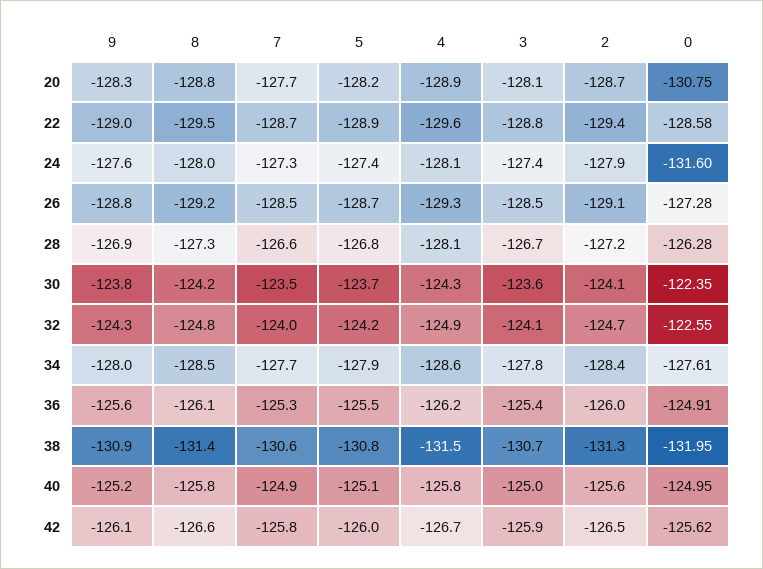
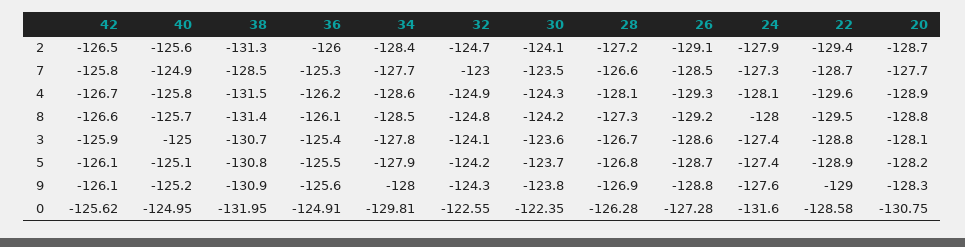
  {
    "9": {
      "20": -128.3,
      "22": -129,
      "24": -127.6,
      "26": -128.8,
      "28": -126.9,
      "30": -123.8,
      "32": -124.3,
      "34": -128,
      "36": -125.6,
      "38": -130.9,
      "40": -125.2,
      "42": -126.1
    },
    "8": {
      "20": -128.8,
      "22": -129.5,
      "24": -128,
      "26": -129.2,
      "28": -127.3,
      "30": -124.2,
      "32": -124.8,
      "34": -128.5,
      "36": -126.1,
      "38": -131.4,
-     "40": -125.8,
+     "40": -125.7,
      "42": -126.6
    },
    "7": {
      "20": -127.7,
      "22": -128.7,
      "24": -127.3,
      "26": -128.5,
      "28": -126.6,
      "30": -123.5,
-     "32": -124,
+     "32": -123,
      "34": -127.7,
      "36": -125.3,
-     "38": -130.6,
+     "38": -128.5,
      "40": -124.9,
      "42": -125.8
    },
    "5": {
      "20": -128.2,
      "22": -128.9,
      "24": -127.4,
      "26": -128.7,
      "28": -126.8,
      "30": -123.7,
      "32": -124.2,
      "34": -127.9,
      "36": -125.5,
      "38": -130.8,
      "40": -125.1,
-     "42": -126
+     "42": -126.1
    },
    "4": {
      "20": -128.9,
      "22": -129.6,
      "24": -128.1,
      "26": -129.3,
      "28": -128.1,
      "30": -124.3,
      "32": -124.9,
      "34": -128.6,
      "36": -126.2,
      "38": -131.5,
      "40": -125.8,
      "42": -126.7
    },
    "3": {
      "20": -128.1,
      "22": -128.8,
      "24": -127.4,
-     "26": -128.5,
+     "26": -128.6,
      "28": -126.7,
      "30": -123.6,
      "32": -124.1,
      "34": -127.8,
      "36": -125.4,
      "38": -130.7,
      "40": -125,
      "42": -125.9
    },
    "2": {
      "20": -128.7,
      "22": -129.4,
      "24": -127.9,
      "26": -129.1,
      "28": -127.2,
      "30": -124.1,
      "32": -124.7,
      "34": -128.4,
      "36": -126,
      "38": -131.3,
      "40": -125.6,
      "42": -126.5
    },
    "0": {
      "20": -130.75,
      "22": -128.58,
      "24": -131.6,
      "26": -127.28,
      "28": -126.28,
      "30": -122.35,
      "32": -122.55,
-     "34": -127.61,
+     "34": -129.81,
      "36": -124.91,
      "38": -131.95,
      "40": -124.95,
      "42": -125.62
    }
  }

